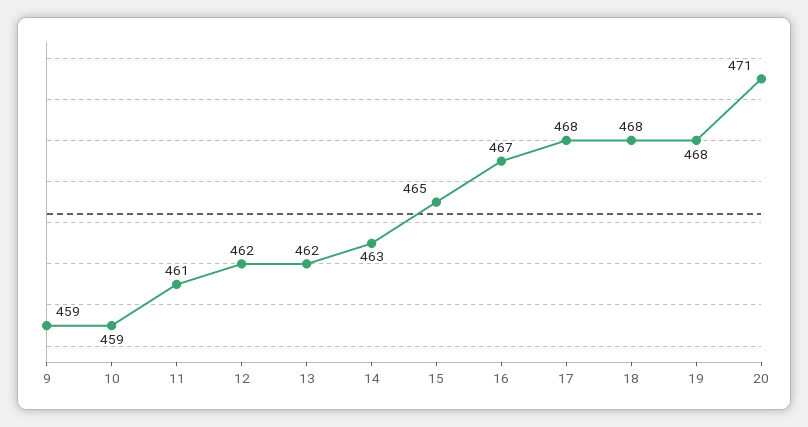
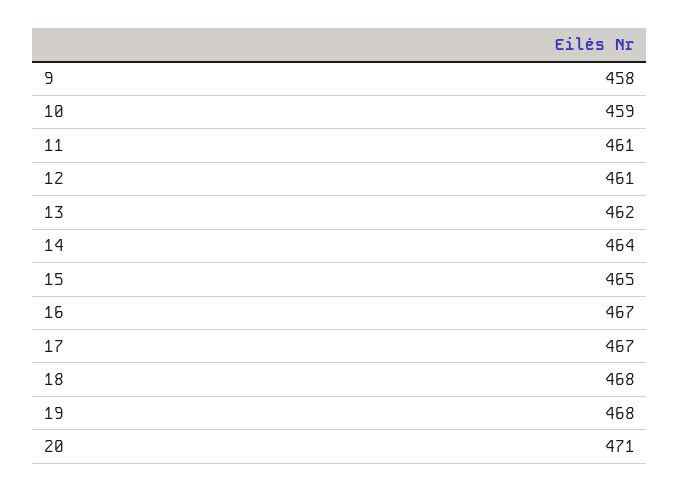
  {
-   "9": 459,
+   "9": 458,
    "10": 459,
    "11": 461,
-   "12": 462,
+   "12": 461,
    "13": 462,
-   "14": 463,
+   "14": 464,
    "15": 465,
    "16": 467,
-   "17": 468,
+   "17": 467,
    "18": 468,
    "19": 468,
    "20": 471
  }

